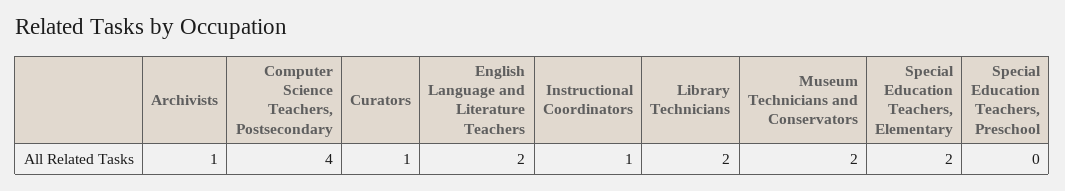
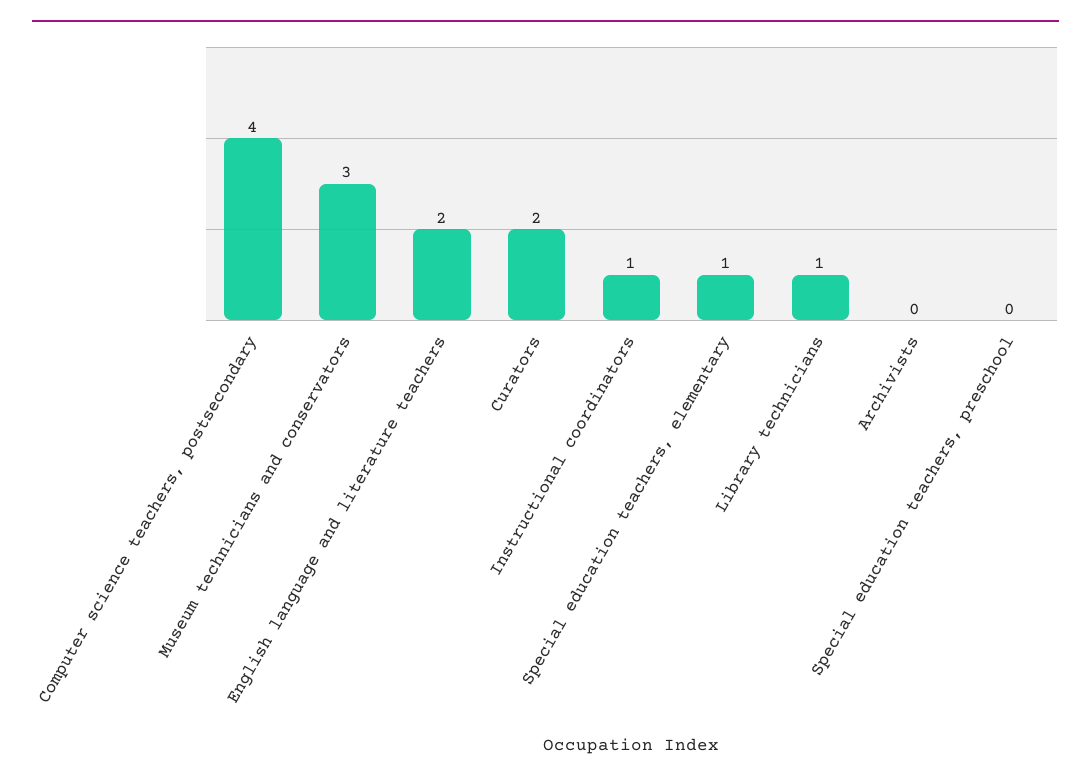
  {
-   "Archivists": 1,
+   "Archivists": 0,
    "Computer Science Teachers, Postsecondary": 4,
-   "Curators": 1,
+   "Curators": 2,
    "English Language and Literature Teachers": 2,
    "Instructional Coordinators": 1,
-   "Library Technicians": 2,
+   "Library Technicians": 1,
-   "Museum Technicians and Conservators": 2,
+   "Museum Technicians and Conservators": 3,
-   "Special Education Teachers, Elementary": 2,
+   "Special Education Teachers, Elementary": 1,
    "Special Education Teachers, Preschool": 0
  }

